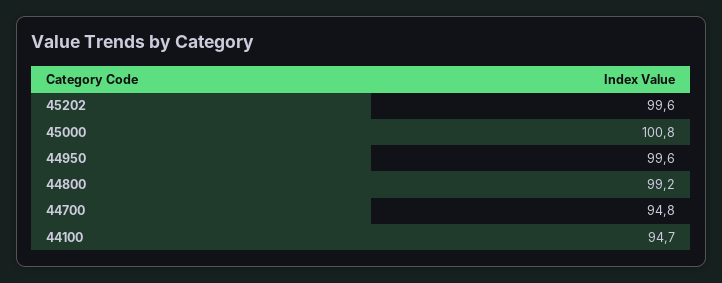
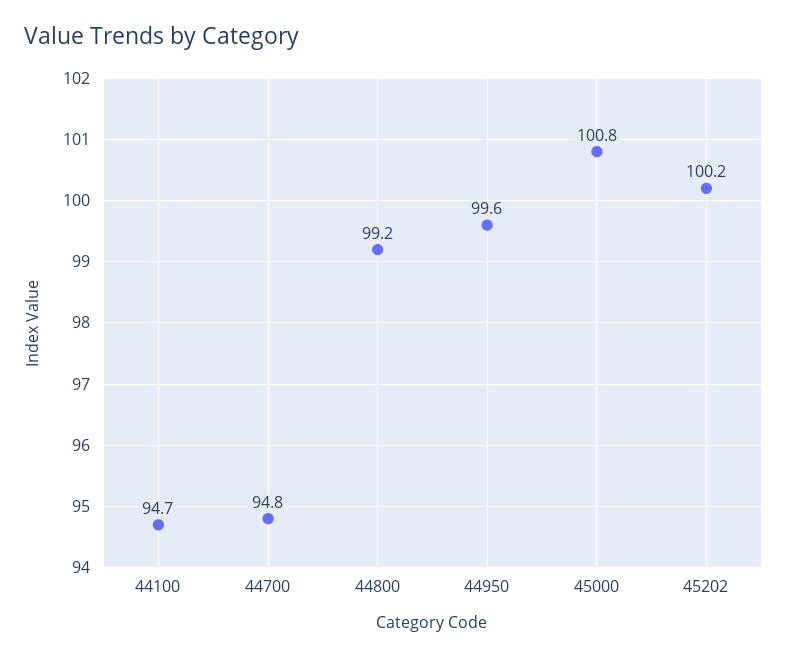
  {
-   "45202": 99.6,
+   "45202": 100.2,
    "45000": 100.8,
    "44950": 99.6,
    "44800": 99.2,
    "44700": 94.8,
    "44100": 94.7
  }

